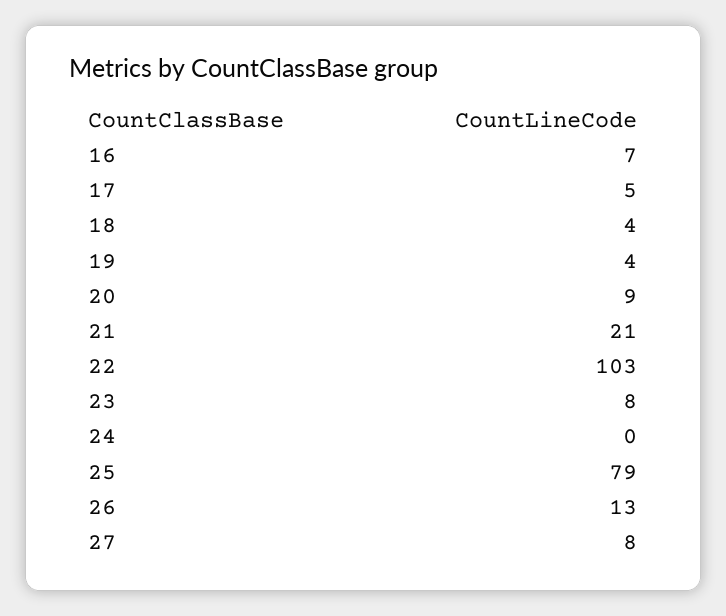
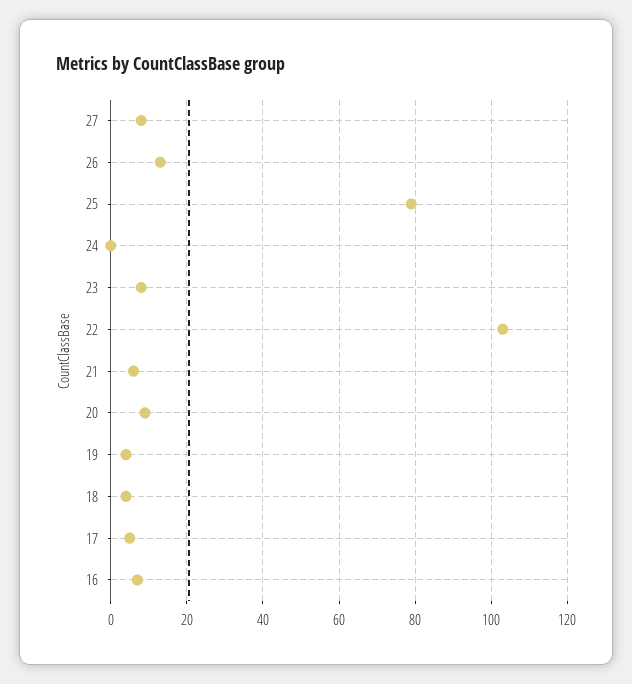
  {
    "16": 7,
    "17": 5,
    "18": 4,
    "19": 4,
    "20": 9,
-   "21": 21,
+   "21": 5,
    "22": 103,
    "23": 8,
    "24": 0,
    "25": 79,
    "26": 13,
    "27": 8
  }

